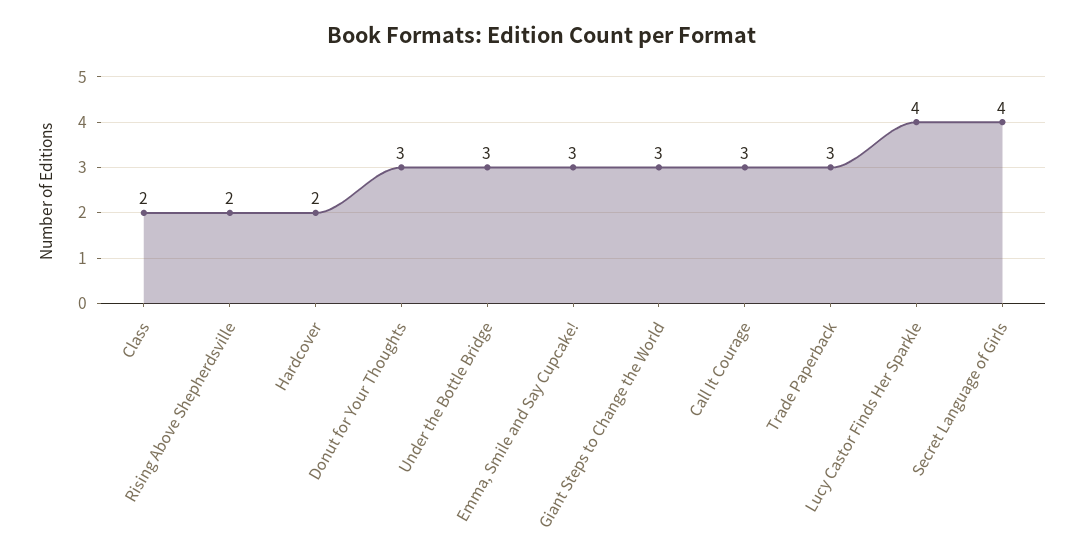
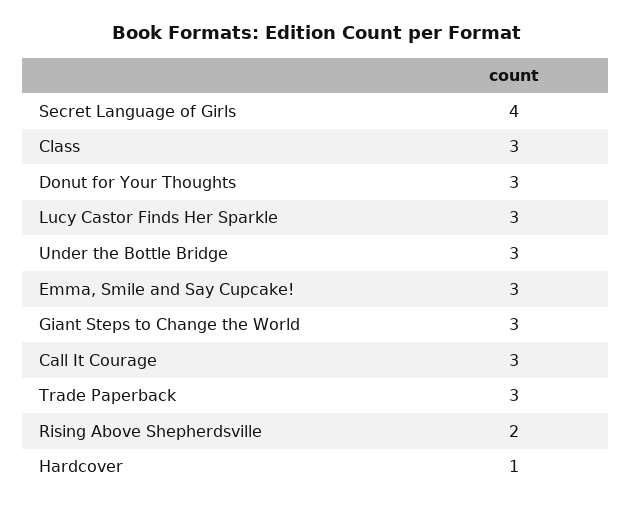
  {
-   "Class": 2,
+   "Class": 3,
    "Rising Above Shepherdsville": 2,
-   "Hardcover": 2,
+   "Hardcover": 1,
    "Donut for Your Thoughts": 3,
    "Under the Bottle Bridge": 3,
    "Emma, Smile and Say Cupcake!": 3,
    "Giant Steps to Change the World": 3,
    "Call It Courage": 3,
    "Trade Paperback": 3,
-   "Lucy Castor Finds Her Sparkle": 4,
+   "Lucy Castor Finds Her Sparkle": 3,
    "Secret Language of Girls": 4
  }

